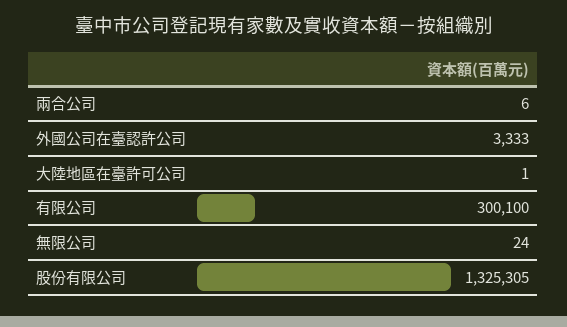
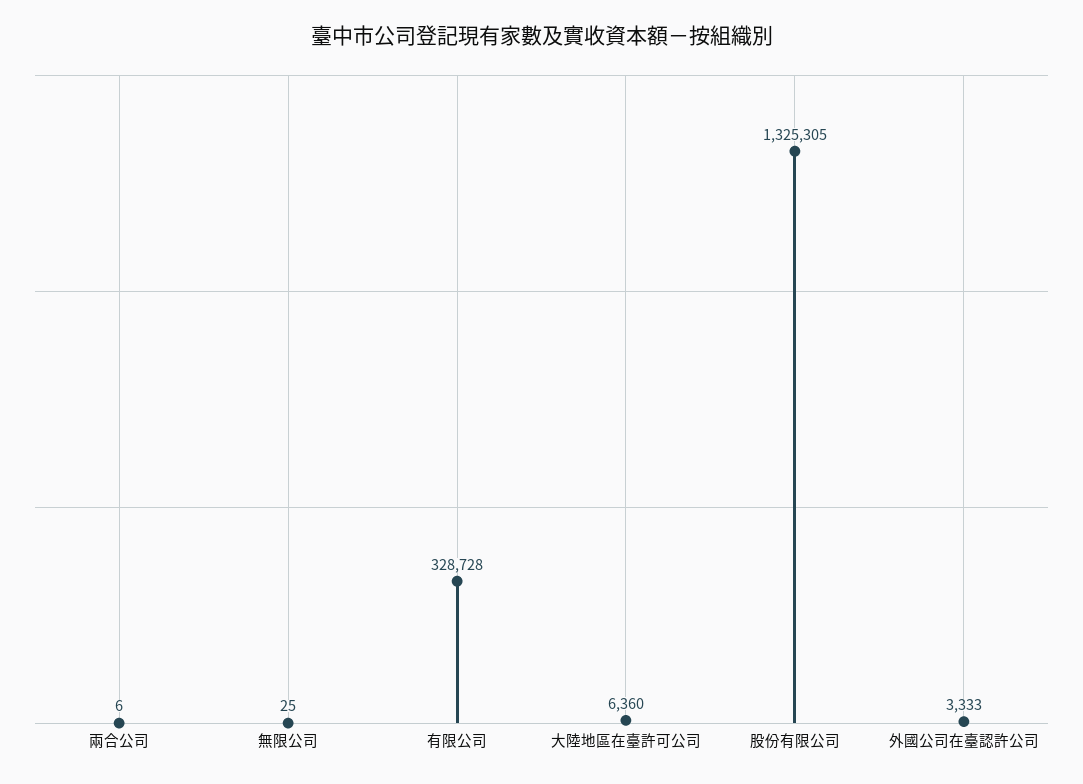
  {
    "兩合公司": 6,
    "外國公司在臺認許公司": 3333,
-   "大陸地區在臺許可公司": 1,
+   "大陸地區在臺許可公司": 6360,
-   "有限公司": 300100,
+   "有限公司": 328728,
-   "無限公司": 24,
+   "無限公司": 25,
    "股份有限公司": 1325305
  }

